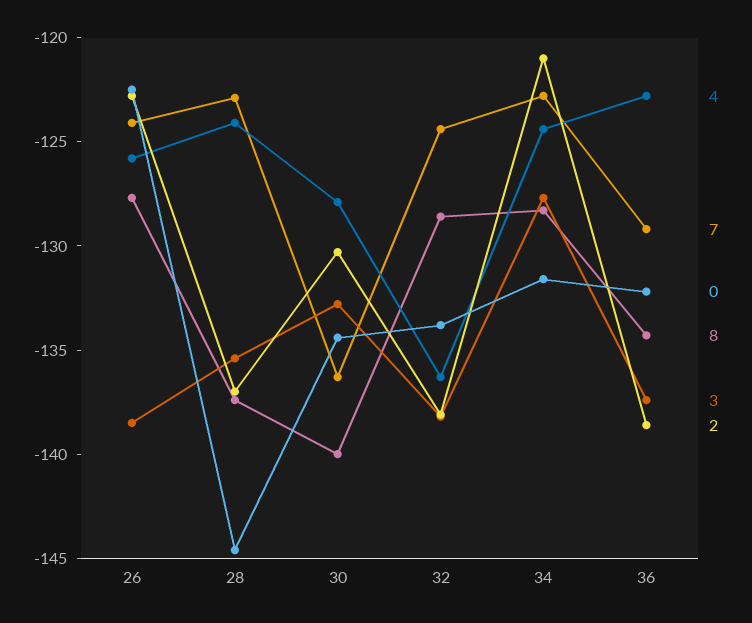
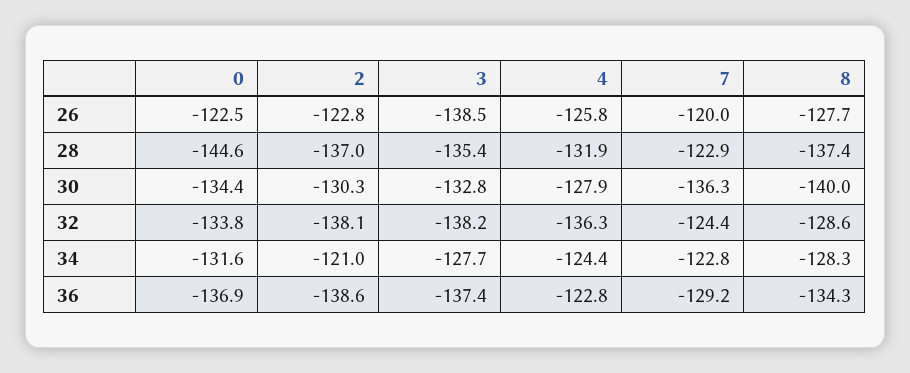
  {
    "4": {
      "26": -125.8,
-     "28": -124,
+     "28": -131.9,
      "30": -127.9,
      "32": -136.3,
      "34": -124.4,
      "36": -122.8
    },
    "7": {
-     "26": -124,
+     "26": -120,
      "28": -122.9,
      "30": -136.3,
      "32": -124.4,
      "34": -122.8,
      "36": -129.2
    },
    "0": {
      "26": -122.5,
      "28": -144.6,
      "30": -134.4,
      "32": -133.8,
      "34": -131.6,
-     "36": -132
+     "36": -136.9
    },
    "8": {
      "26": -127.7,
      "28": -137.4,
      "30": -140,
      "32": -128.6,
      "34": -128.3,
      "36": -134.3
    },
    "3": {
      "26": -138.5,
      "28": -135.4,
      "30": -132.8,
      "32": -138.2,
      "34": -127.7,
      "36": -137.4
    },
    "2": {
      "26": -122.8,
      "28": -137,
      "30": -130.3,
      "32": -138.1,
      "34": -121,
      "36": -138.6
    }
  }

